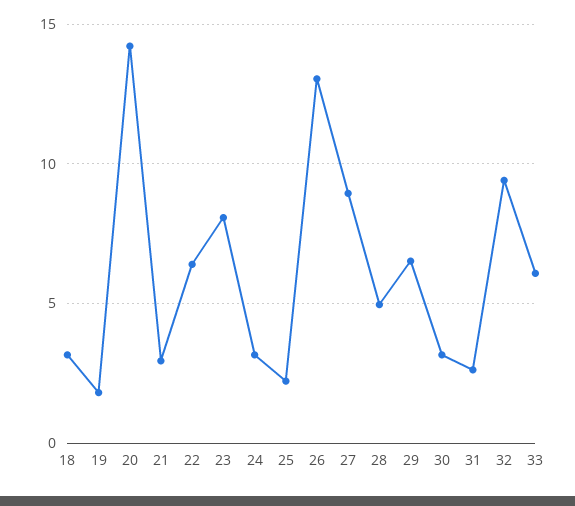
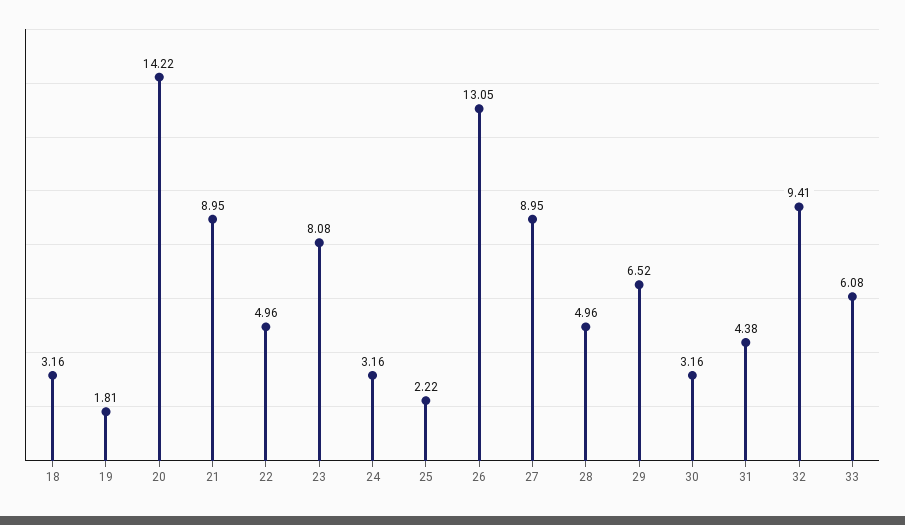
  {
    "18": 3.16,
    "19": 1.81,
    "20": 14.22,
-   "21": 3,
+   "21": 8.95,
-   "22": 6.5,
+   "22": 4.96,
    "23": 8.08,
    "24": 3.16,
    "25": 2.22,
    "26": 13.05,
    "27": 8.95,
    "28": 4.96,
    "29": 6.52,
    "30": 3.16,
-   "31": 2.5,
+   "31": 4.38,
    "32": 9.41,
    "33": 6.08
  }

